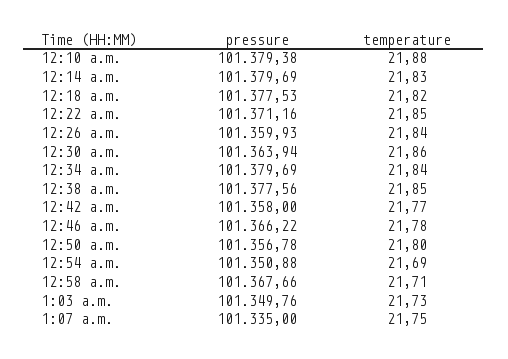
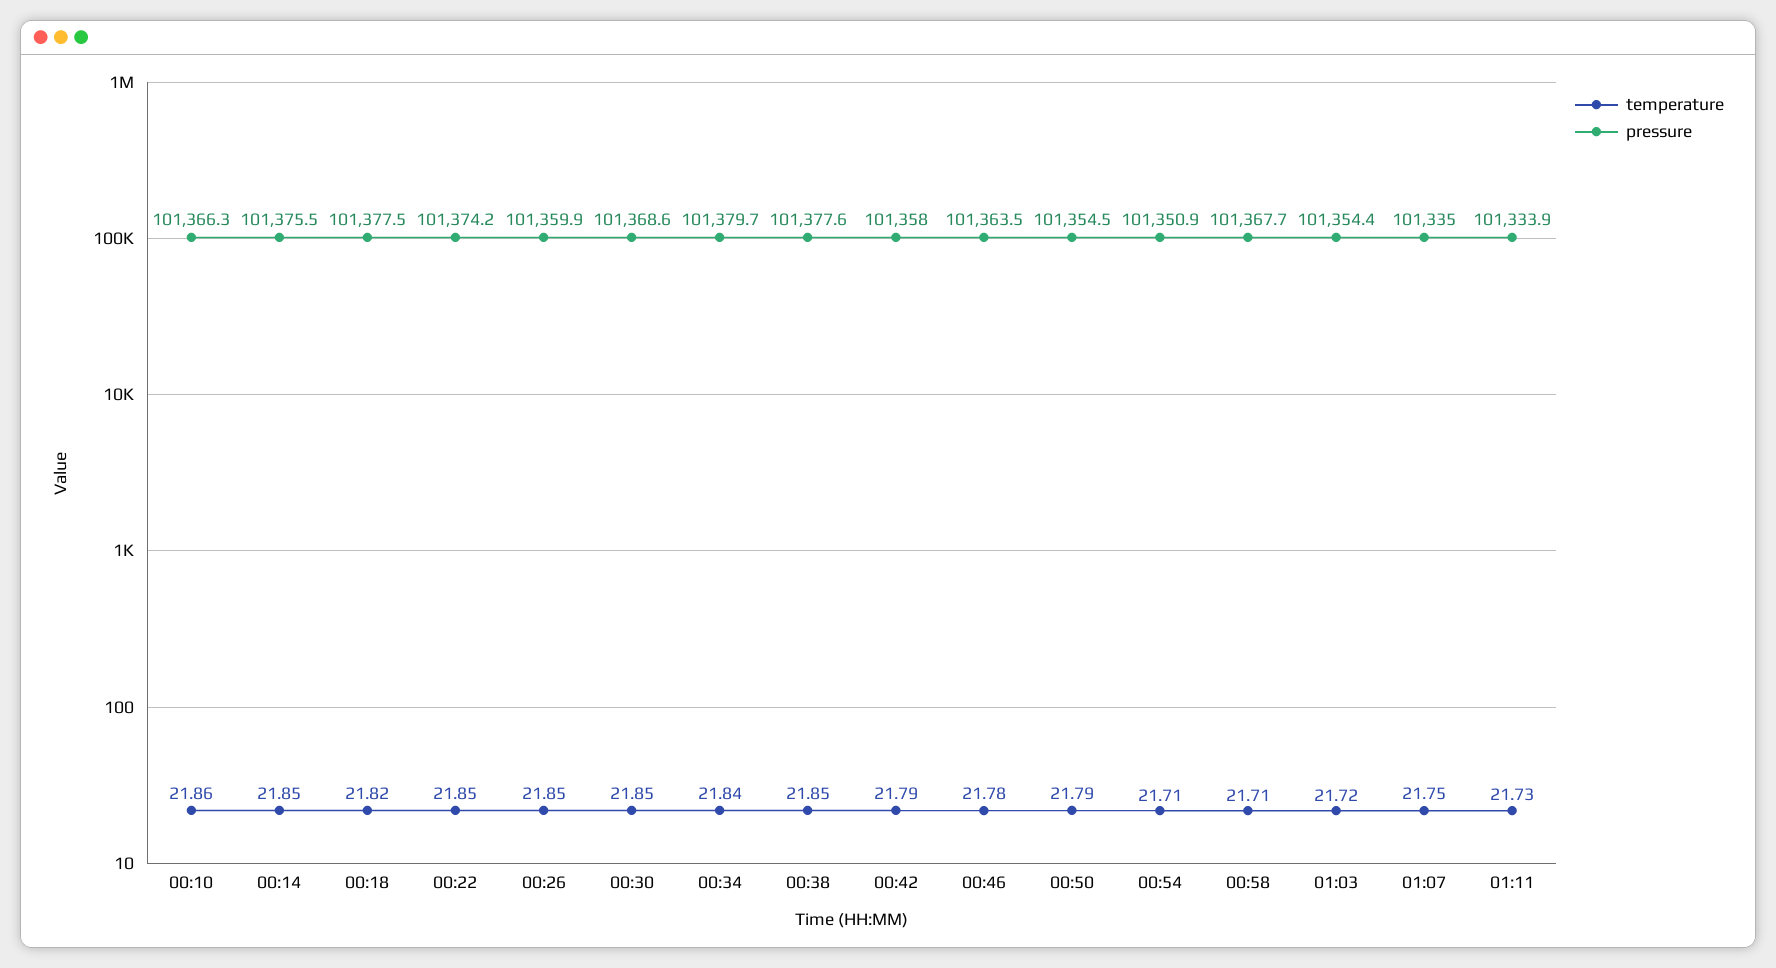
  {
    "pressure": {
-     "12:10 a.m.": 101379.38,
+     "12:10 a.m.": 101366.3,
-     "12:14 a.m.": 101379.69,
+     "12:14 a.m.": 101375.5,
      "12:18 a.m.": 101377.53,
-     "12:22 a.m.": 101371.16,
+     "12:22 a.m.": 101374.2,
      "12:26 a.m.": 101359.93,
-     "12:30 a.m.": 101363.94,
+     "12:30 a.m.": 101368.6,
      "12:34 a.m.": 101379.69,
      "12:38 a.m.": 101377.56,
      "12:42 a.m.": 101358,
-     "12:46 a.m.": 101366.22,
+     "12:46 a.m.": 101363.5,
-     "12:50 a.m.": 101356.78,
+     "12:50 a.m.": 101354.5,
      "12:54 a.m.": 101350.88,
      "12:58 a.m.": 101367.66,
-     "1:03 a.m.": 101349.76,
+     "1:03 a.m.": 101354.4,
-     "1:07 a.m.": 101335
+     "1:07 a.m.": 101335,
+     "01:11": 101333.9
    },
    "temperature": {
-     "12:10 a.m.": 21.88,
+     "12:10 a.m.": 21.86,
-     "12:14 a.m.": 21.83,
+     "12:14 a.m.": 21.85,
      "12:18 a.m.": 21.82,
      "12:22 a.m.": 21.85,
-     "12:26 a.m.": 21.84,
+     "12:26 a.m.": 21.85,
-     "12:30 a.m.": 21.86,
+     "12:30 a.m.": 21.85,
      "12:34 a.m.": 21.84,
      "12:38 a.m.": 21.85,
-     "12:42 a.m.": 21.77,
+     "12:42 a.m.": 21.79,
      "12:46 a.m.": 21.78,
-     "12:50 a.m.": 21.8,
+     "12:50 a.m.": 21.79,
-     "12:54 a.m.": 21.69,
+     "12:54 a.m.": 21.71,
      "12:58 a.m.": 21.71,
-     "1:03 a.m.": 21.73,
+     "1:03 a.m.": 21.72,
-     "1:07 a.m.": 21.75
+     "1:07 a.m.": 21.75,
+     "01:11": 21.73
    }
  }

